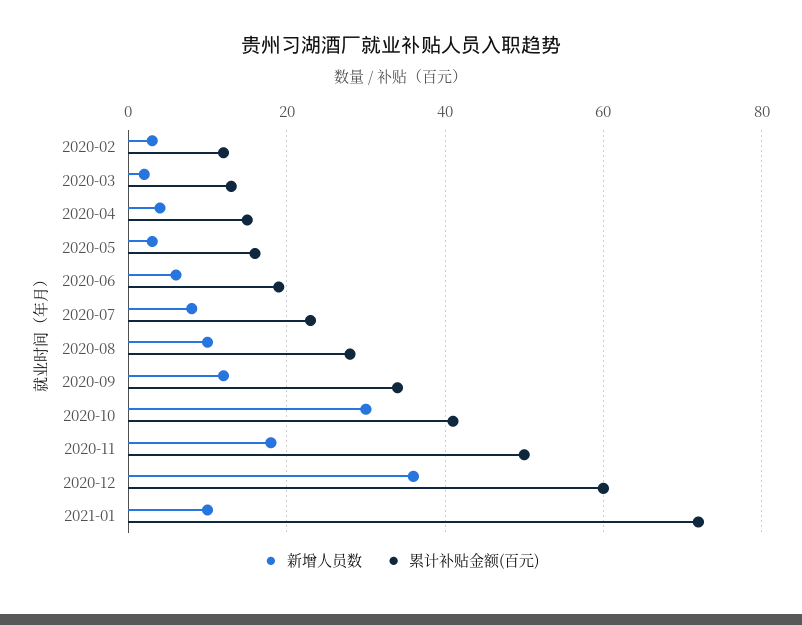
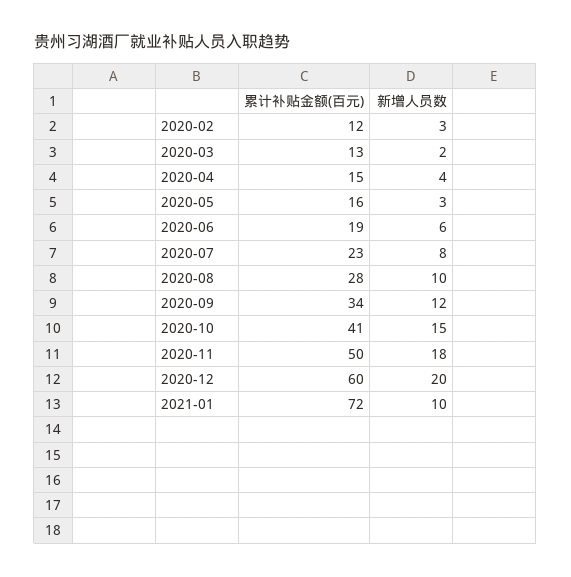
  {
    "新增人员数": {
      "2020-02": 3,
      "2020-03": 2,
      "2020-04": 4,
      "2020-05": 3,
      "2020-06": 6,
      "2020-07": 8,
      "2020-08": 10,
      "2020-09": 12,
-     "2020-10": 30,
+     "2020-10": 15,
      "2020-11": 18,
-     "2020-12": 35,
+     "2020-12": 20,
      "2021-01": 10
    },
    "累计补贴金额(百元)": {
      "2020-02": 12,
      "2020-03": 13,
      "2020-04": 15,
      "2020-05": 16,
      "2020-06": 19,
      "2020-07": 23,
      "2020-08": 28,
      "2020-09": 34,
      "2020-10": 41,
      "2020-11": 50,
      "2020-12": 60,
      "2021-01": 72
    }
  }

